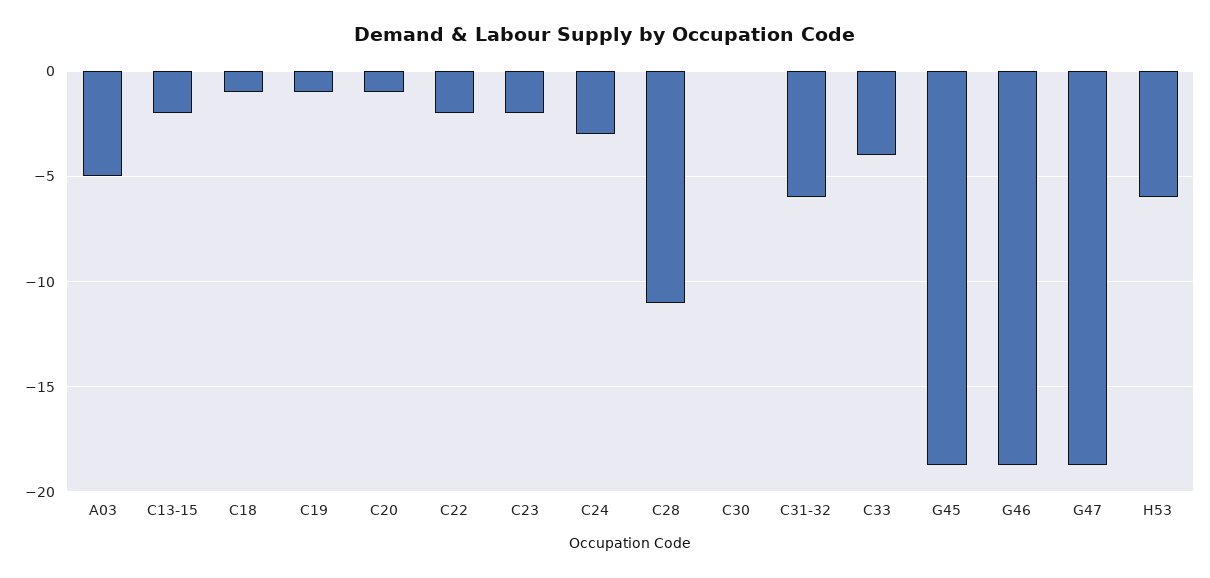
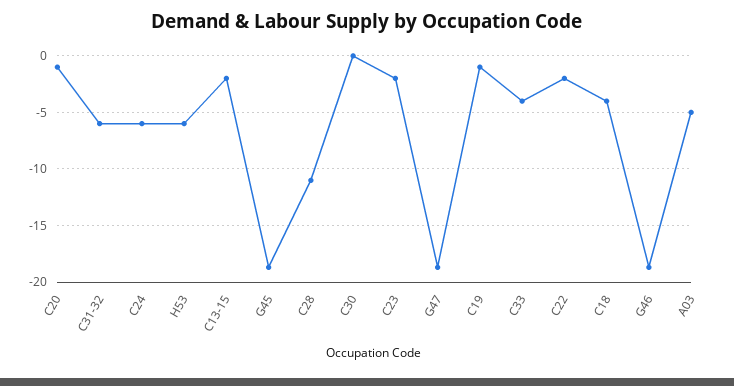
  {
    "A03": -5,
    "C13-15": -2,
-   "C18": -1,
+   "C18": -4,
    "C19": -1,
    "C20": -1,
    "C22": -2,
    "C23": -2,
-   "C24": -3,
+   "C24": -6,
    "C28": -11,
    "C30": 0,
    "C31-32": -6,
    "C33": -4,
    "G45": -18.5,
    "G46": -18.5,
    "G47": -18.5,
    "H53": -6
  }

